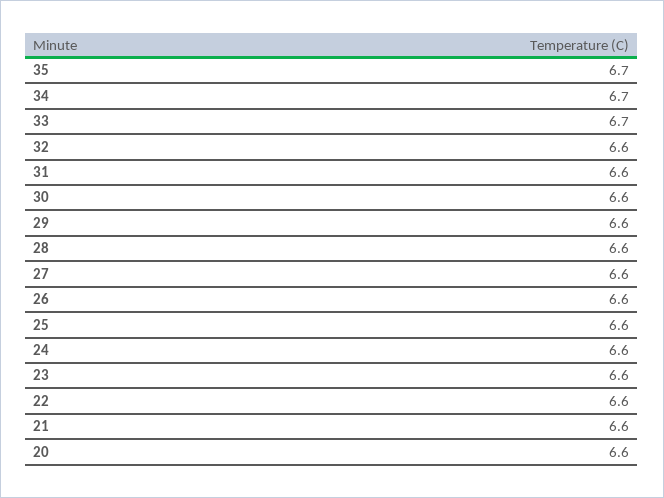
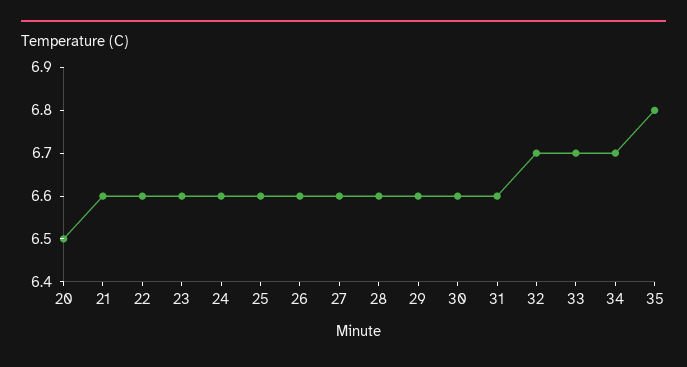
  {
-   "35": 6.7,
+   "35": 6.8,
    "34": 6.7,
    "33": 6.7,
-   "32": 6.6,
+   "32": 6.7,
    "31": 6.6,
    "30": 6.6,
    "29": 6.6,
    "28": 6.6,
    "27": 6.6,
    "26": 6.6,
    "25": 6.6,
    "24": 6.6,
    "23": 6.6,
    "22": 6.6,
    "21": 6.6,
-   "20": 6.6
+   "20": 6.5
  }

